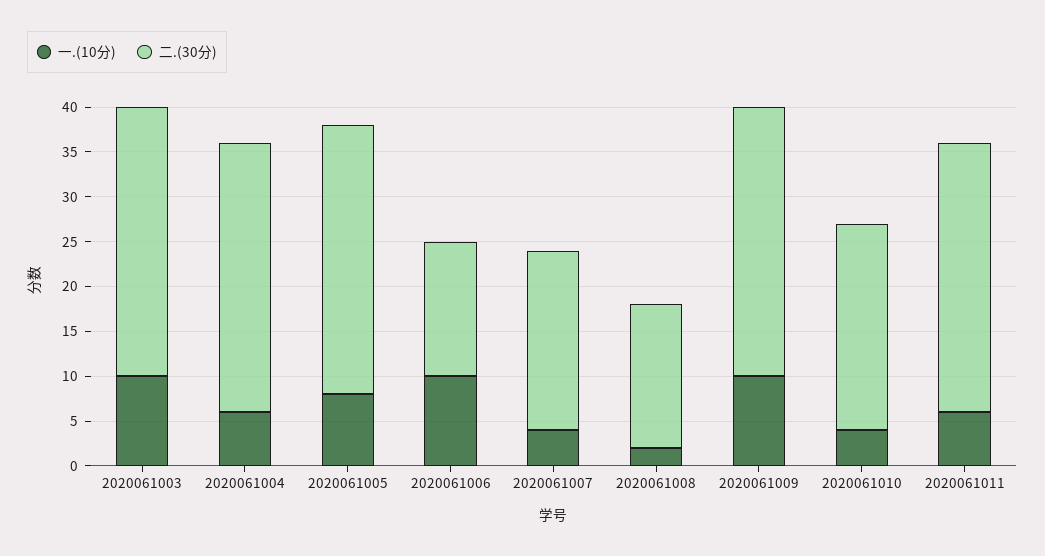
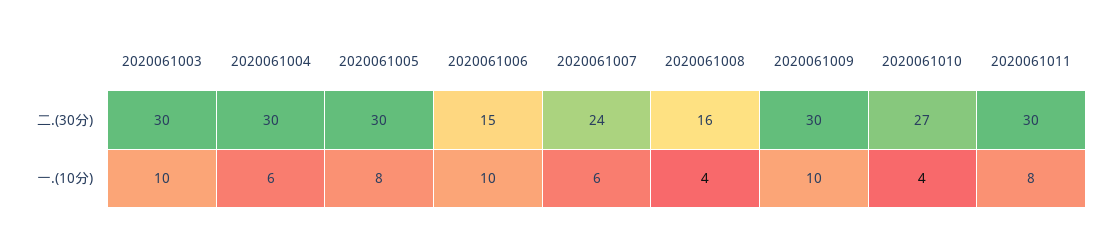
  {
    "一.(10分)": {
      "2020061003": 10,
      "2020061004": 6,
      "2020061005": 8,
      "2020061006": 10,
-     "2020061007": 4,
+     "2020061007": 6,
-     "2020061008": 2,
+     "2020061008": 4,
      "2020061009": 10,
      "2020061010": 4,
-     "2020061011": 6
+     "2020061011": 8
    },
    "二.(30分)": {
      "2020061003": 30,
      "2020061004": 30,
      "2020061005": 30,
      "2020061006": 15,
-     "2020061007": 20,
+     "2020061007": 24,
      "2020061008": 16,
      "2020061009": 30,
-     "2020061010": 23,
+     "2020061010": 27,
      "2020061011": 30
    }
  }

